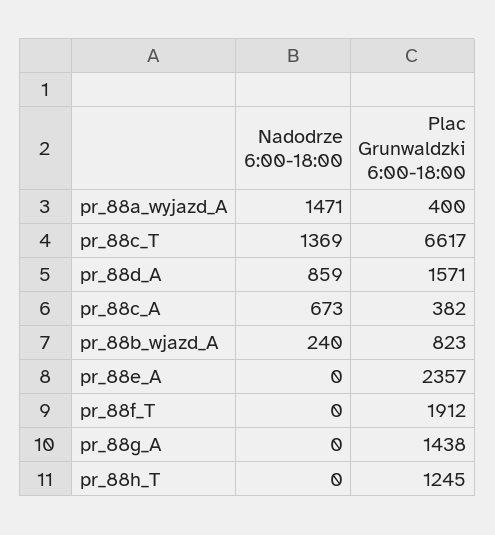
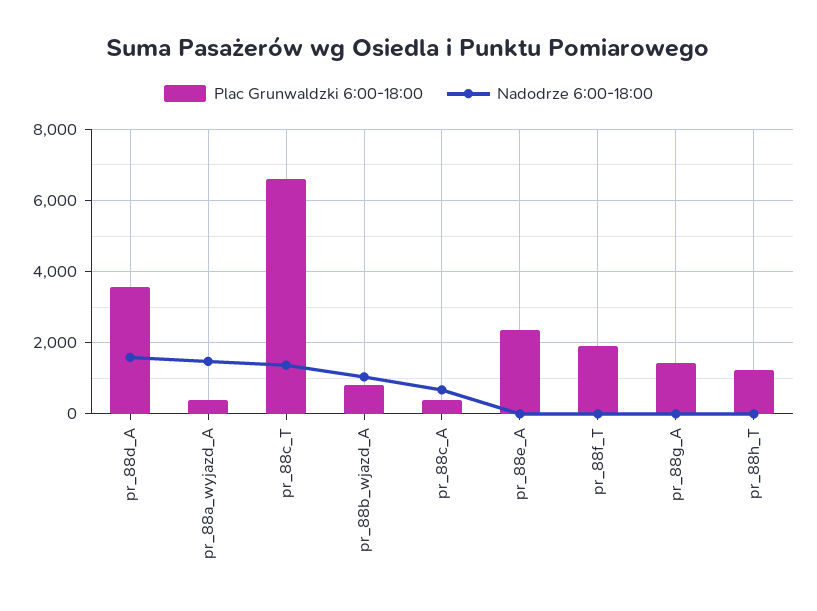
  {
    "Nadodrze 6:00-18:00": {
      "pr_88a_wyjazd_A": 1471,
      "pr_88c_T": 1369,
-     "pr_88d_A": 859,
+     "pr_88d_A": 1600,
      "pr_88c_A": 673,
-     "pr_88b_wjazd_A": 240,
+     "pr_88b_wjazd_A": 1000,
      "pr_88e_A": 0,
      "pr_88f_T": 0,
      "pr_88g_A": 0,
      "pr_88h_T": 0
    },
    "Plac Grunwaldzki 6:00-18:00": {
      "pr_88a_wyjazd_A": 400,
      "pr_88c_T": 6617,
-     "pr_88d_A": 1571,
+     "pr_88d_A": 3600,
      "pr_88c_A": 382,
      "pr_88b_wjazd_A": 823,
      "pr_88e_A": 2357,
      "pr_88f_T": 1912,
      "pr_88g_A": 1438,
      "pr_88h_T": 1245
    }
  }

